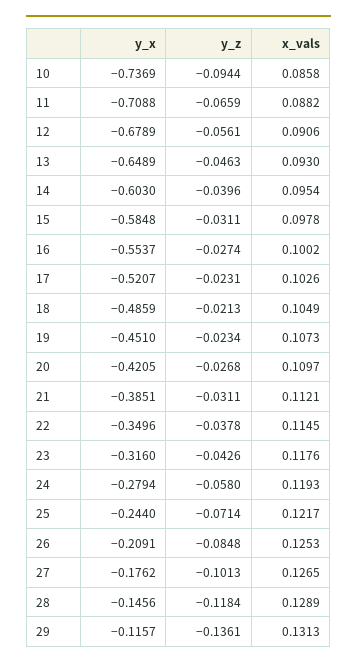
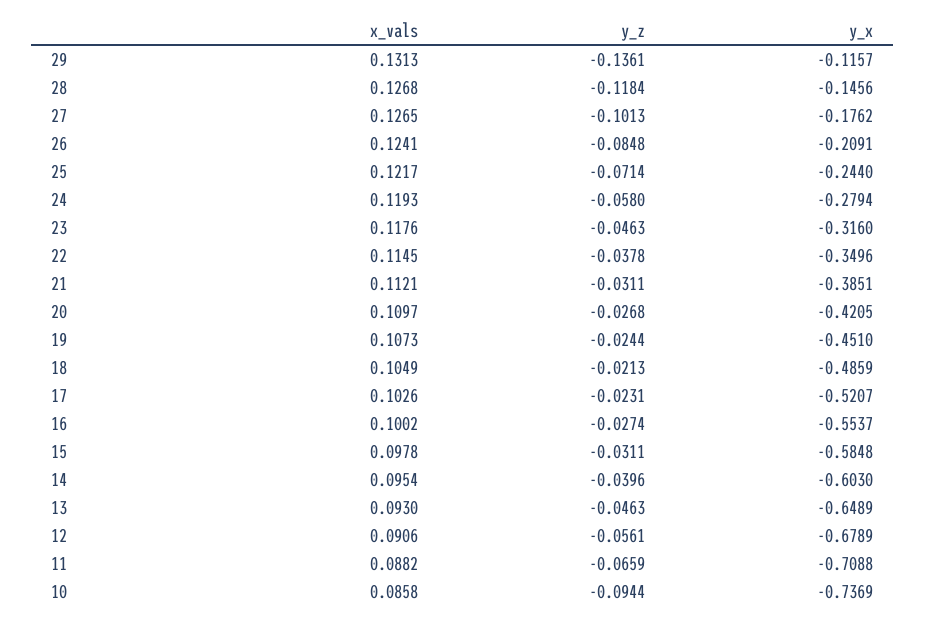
  {
    "y_x": {
      "10": -0.7369,
      "11": -0.7088,
      "12": -0.6789,
      "13": -0.6489,
      "14": -0.603,
      "15": -0.5848,
      "16": -0.5537,
      "17": -0.5207,
      "18": -0.4859,
      "19": -0.451,
      "20": -0.4205,
      "21": -0.3851,
      "22": -0.3496,
      "23": -0.316,
      "24": -0.2794,
      "25": -0.244,
      "26": -0.2091,
      "27": -0.1762,
      "28": -0.1456,
      "29": -0.1157
    },
    "y_z": {
      "10": -0.0944,
      "11": -0.0659,
      "12": -0.0561,
      "13": -0.0463,
      "14": -0.0396,
      "15": -0.0311,
      "16": -0.0274,
      "17": -0.0231,
      "18": -0.0213,
-     "19": -0.0234,
+     "19": -0.0244,
      "20": -0.0268,
      "21": -0.0311,
      "22": -0.0378,
-     "23": -0.0426,
+     "23": -0.0463,
      "24": -0.058,
      "25": -0.0714,
      "26": -0.0848,
      "27": -0.1013,
      "28": -0.1184,
      "29": -0.1361
    },
    "x_vals": {
      "10": 0.0858,
      "11": 0.0882,
      "12": 0.0906,
      "13": 0.093,
      "14": 0.0954,
      "15": 0.0978,
      "16": 0.1002,
      "17": 0.1026,
      "18": 0.1049,
      "19": 0.1073,
      "20": 0.1097,
      "21": 0.1121,
      "22": 0.1145,
      "23": 0.1176,
      "24": 0.1193,
      "25": 0.1217,
-     "26": 0.1253,
+     "26": 0.1241,
      "27": 0.1265,
-     "28": 0.1289,
+     "28": 0.1268,
      "29": 0.1313
    }
  }

